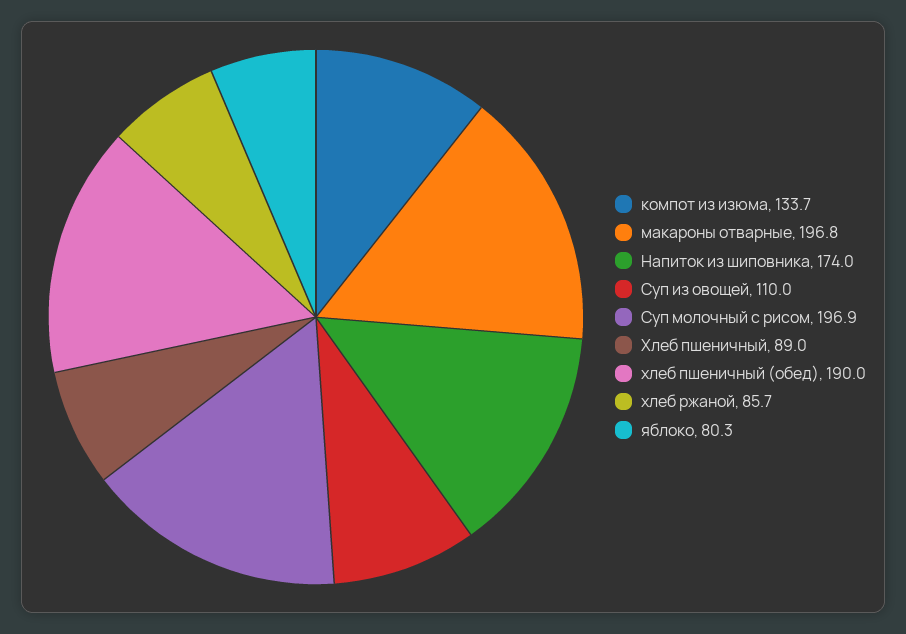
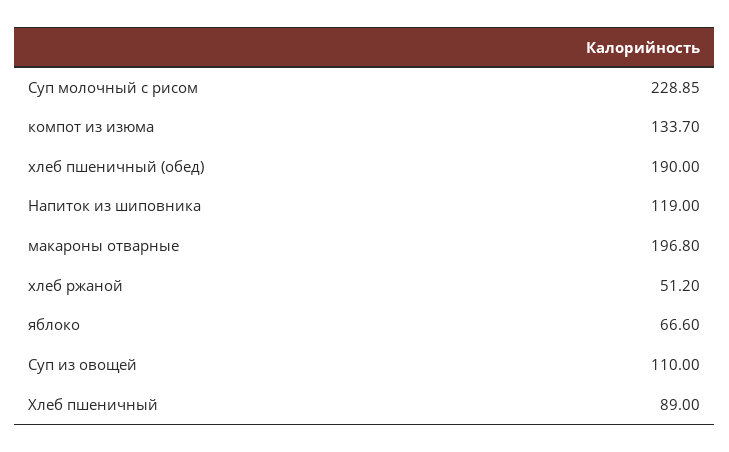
  {
    "компот из изюма": 133.7,
    "макароны отварные": 196.8,
-   "Напиток из шиповника": 174,
+   "Напиток из шиповника": 119,
    "Суп из овощей": 110,
-   "Суп молочный с рисом": 196.9,
+   "Суп молочный с рисом": 228.85,
    "Хлеб пшеничный": 89,
    "хлеб пшеничный (обед)": 190,
-   "хлеб ржаной": 85.7,
+   "хлеб ржаной": 51.2,
-   "яблоко": 80.3
+   "яблоко": 66.6
  }

